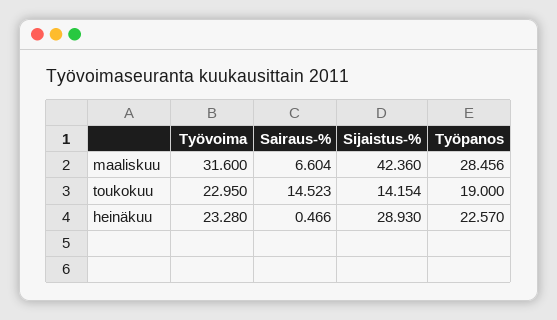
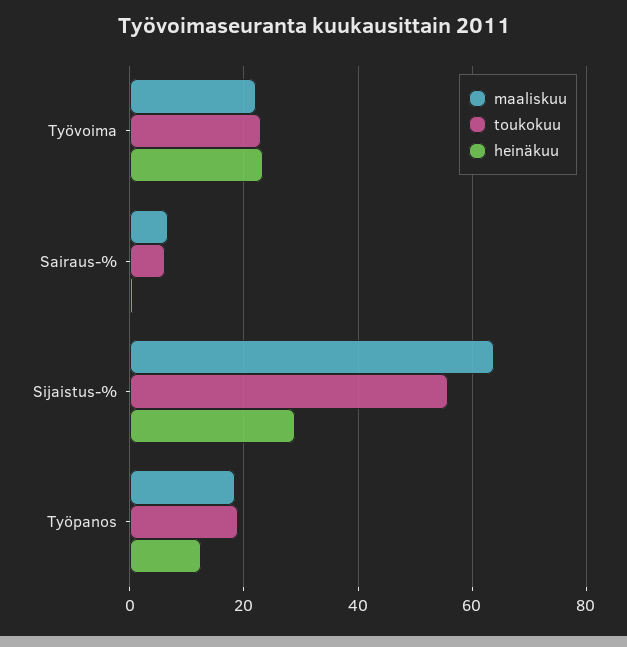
  {
    "maaliskuu": {
-     "Työvoima": 31.6,
+     "Työvoima": 22,
      "Sairaus-%": 6.604,
-     "Sijaistus-%": 42.36,
+     "Sijaistus-%": 64,
-     "Työpanos": 28.456
+     "Työpanos": 18
    },
    "toukokuu": {
      "Työvoima": 22.95,
-     "Sairaus-%": 14.523,
+     "Sairaus-%": 6,
-     "Sijaistus-%": 14.154,
+     "Sijaistus-%": 56,
      "Työpanos": 19
    },
    "heinäkuu": {
      "Työvoima": 23.28,
      "Sairaus-%": 0.466,
      "Sijaistus-%": 28.93,
-     "Työpanos": 22.57
+     "Työpanos": 12
    }
  }

